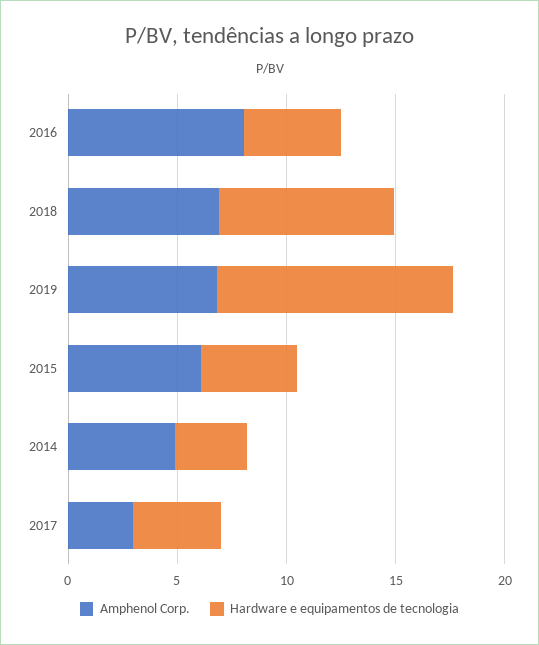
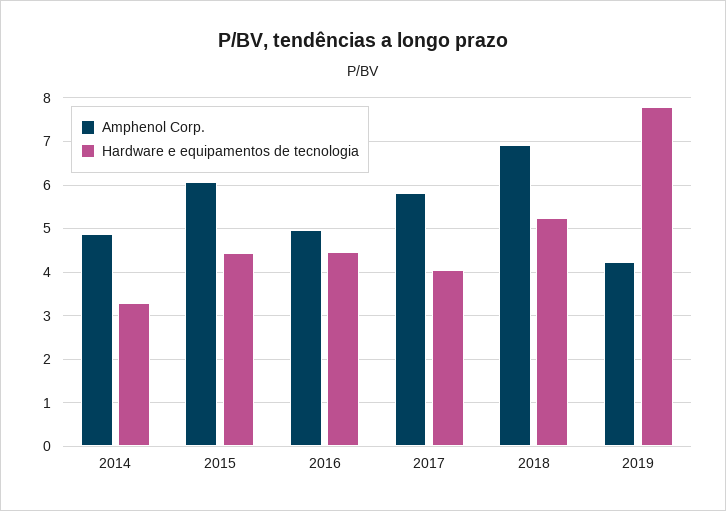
  {
    "Amphenol Corp.": {
-     "2016": 8,
+     "2016": 5,
      "2018": 7,
-     "2019": 7,
+     "2019": 4.2,
      "2015": 6,
      "2014": 4.8,
-     "2017": 3
+     "2017": 5.8
    },
    "Hardware e equipamentos de tecnologia": {
      "2016": 4.4,
-     "2018": 8,
+     "2018": 5.2,
-     "2019": 11,
+     "2019": 7.8,
      "2015": 4.4,
      "2014": 3.2,
      "2017": 4
    }
  }

